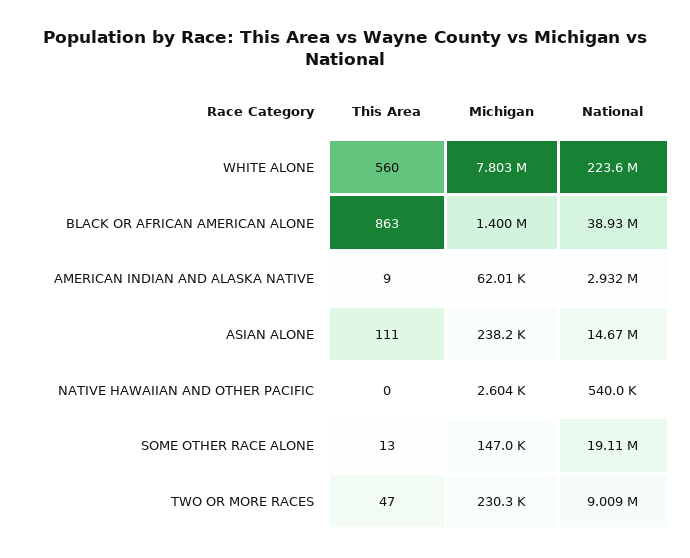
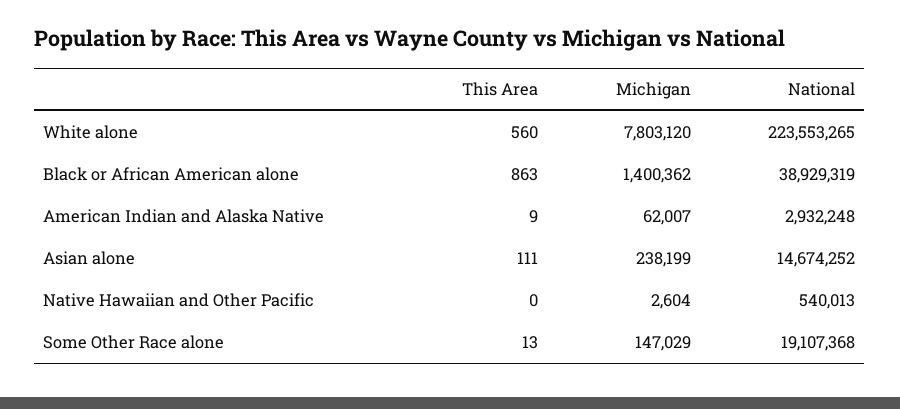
  {
    "This Area": {
      "WHITE ALONE": 560,
      "BLACK OR AFRICAN AMERICAN ALONE": 863,
      "AMERICAN INDIAN AND ALASKA NATIVE": 9,
      "ASIAN ALONE": 111,
      "NATIVE HAWAIIAN AND OTHER PACIFIC": 0,
-     "SOME OTHER RACE ALONE": 13,
+     "SOME OTHER RACE ALONE": 13
-     "TWO OR MORE RACES": 47
    },
    "Michigan": {
      "WHITE ALONE": 7803120,
      "BLACK OR AFRICAN AMERICAN ALONE": 1400362,
      "AMERICAN INDIAN AND ALASKA NATIVE": 62007,
      "ASIAN ALONE": 238199,
      "NATIVE HAWAIIAN AND OTHER PACIFIC": 2604,
-     "SOME OTHER RACE ALONE": 147029,
+     "SOME OTHER RACE ALONE": 147029
-     "TWO OR MORE RACES": 230300
    },
    "National": {
      "WHITE ALONE": 223553265,
      "BLACK OR AFRICAN AMERICAN ALONE": 38929319,
      "AMERICAN INDIAN AND ALASKA NATIVE": 2932248,
      "ASIAN ALONE": 14674252,
      "NATIVE HAWAIIAN AND OTHER PACIFIC": 540013,
-     "SOME OTHER RACE ALONE": 19107368,
+     "SOME OTHER RACE ALONE": 19107368
-     "TWO OR MORE RACES": 9009000
    }
  }

